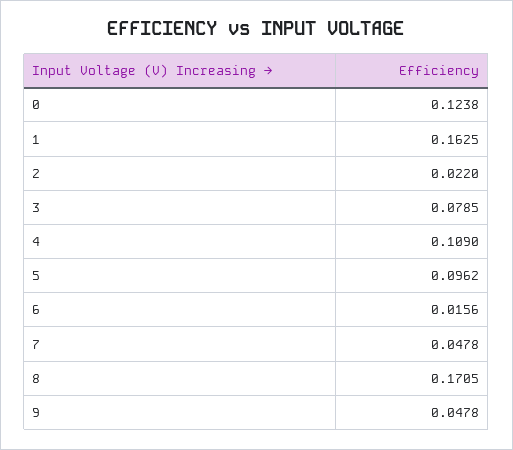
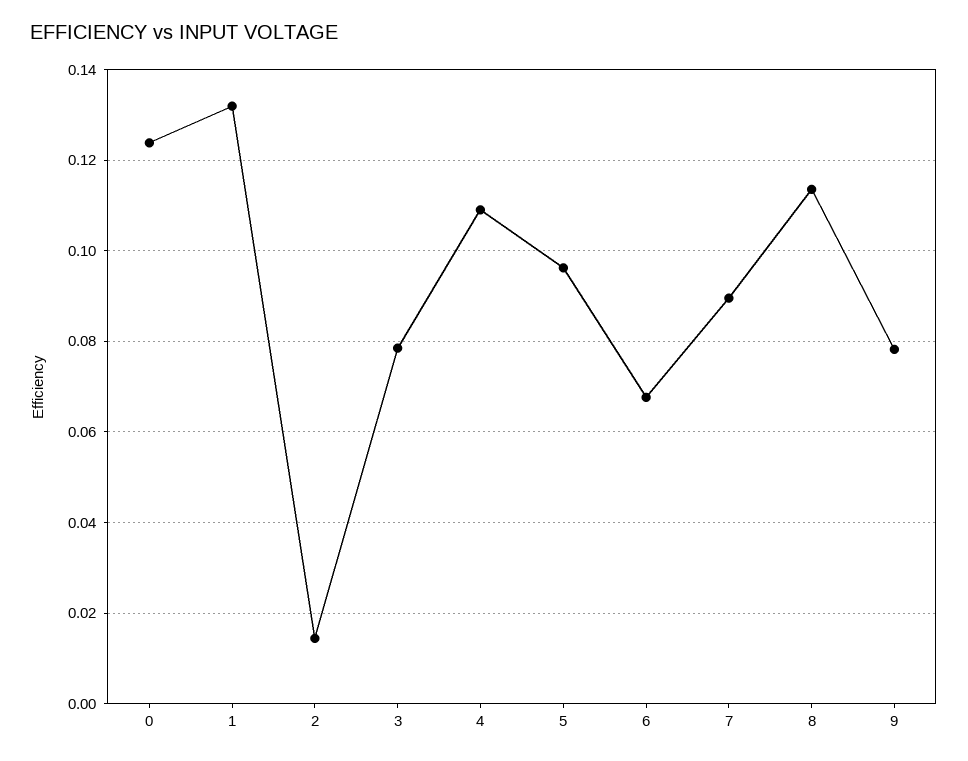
  {
    "0": 0.1238,
-   "1": 0.1625,
+   "1": 0.132,
-   "2": 0.022,
+   "2": 0.014,
    "3": 0.0785,
    "4": 0.109,
    "5": 0.0962,
-   "6": 0.0156,
+   "6": 0.068,
-   "7": 0.0478,
+   "7": 0.09,
-   "8": 0.1705,
+   "8": 0.114,
-   "9": 0.0478
+   "9": 0.078
  }

